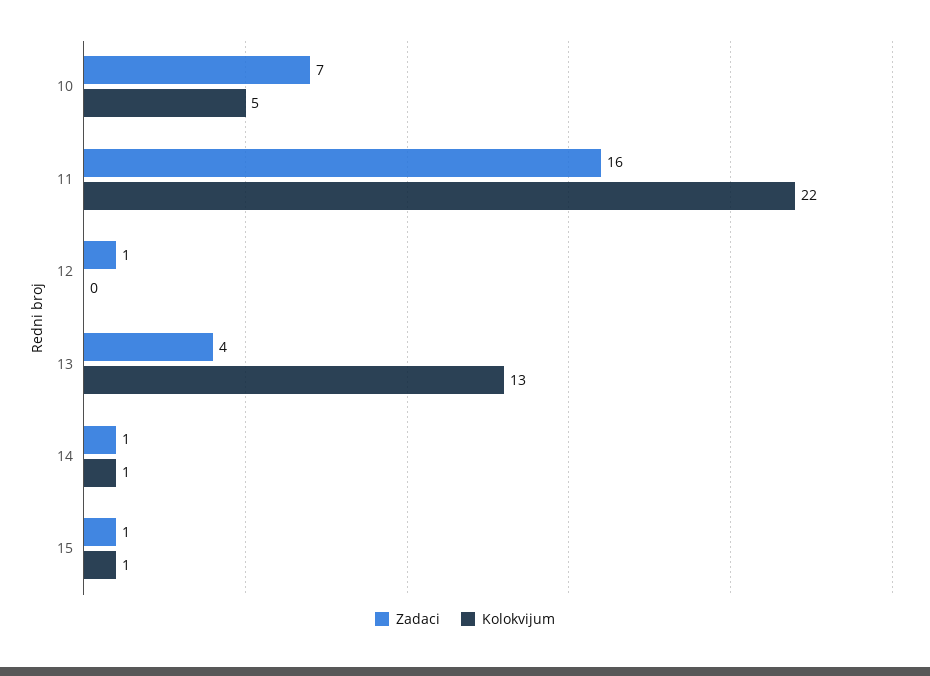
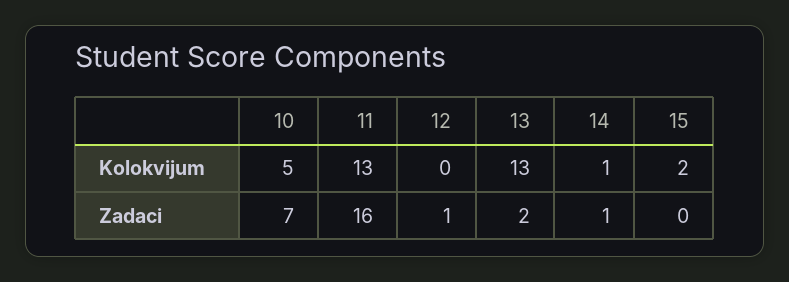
  {
    "Zadaci": {
      "10": 7,
      "11": 16,
      "12": 1,
-     "13": 4,
+     "13": 2,
      "14": 1,
-     "15": 1
+     "15": 0
    },
    "Kolokvijum": {
      "10": 5,
-     "11": 22,
+     "11": 13,
      "12": 0,
      "13": 13,
      "14": 1,
-     "15": 1
+     "15": 2
    }
  }

